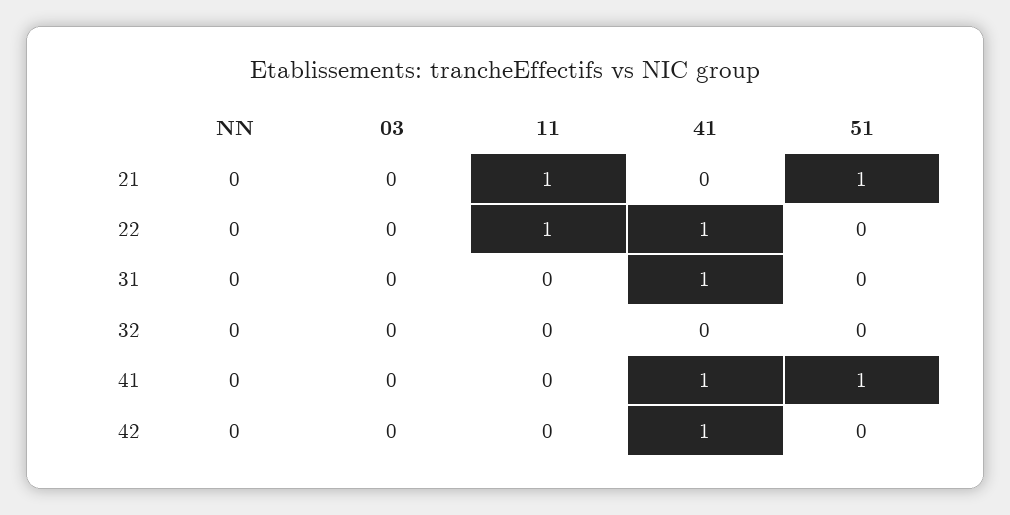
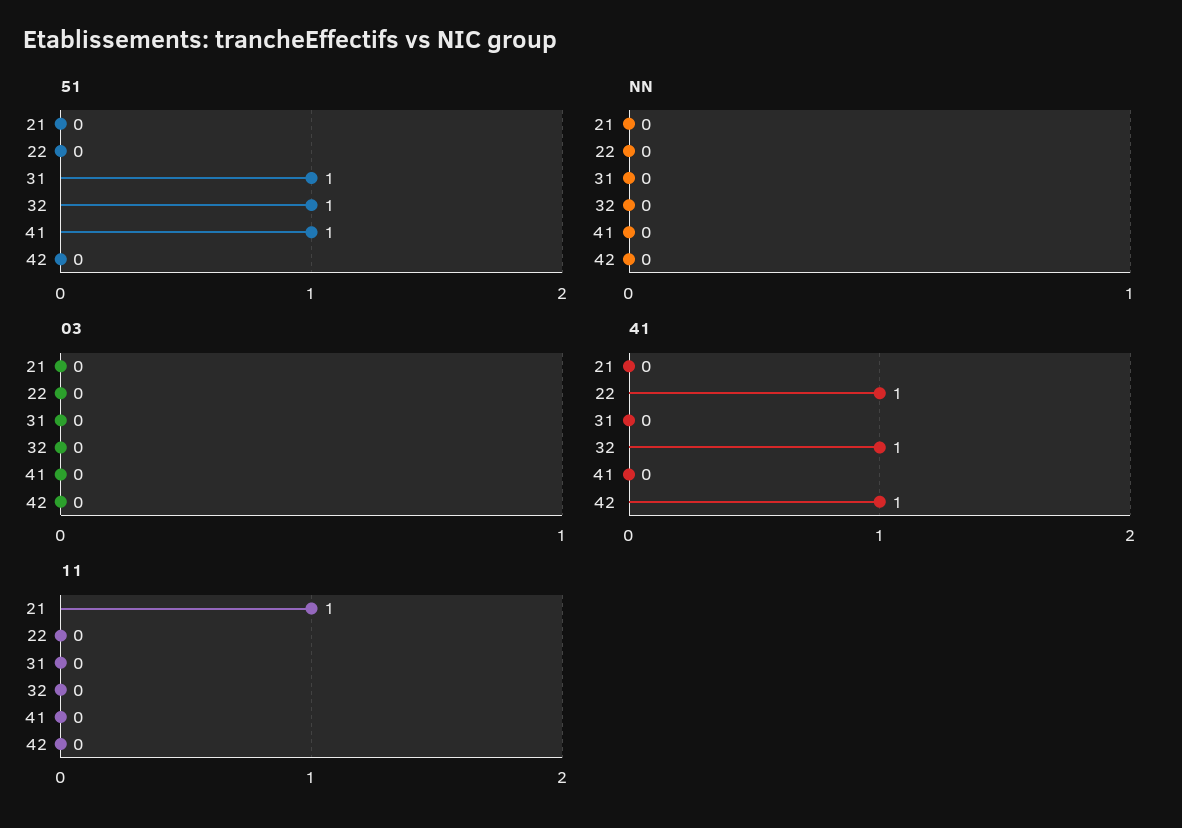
  {
    "NN": {
      "21": 0,
      "22": 0,
      "31": 0,
      "32": 0,
      "41": 0,
      "42": 0
    },
    "03": {
      "21": 0,
      "22": 0,
      "31": 0,
      "32": 0,
      "41": 0,
      "42": 0
    },
    "11": {
      "21": 1,
-     "22": 1,
+     "22": 0,
      "31": 0,
      "32": 0,
      "41": 0,
      "42": 0
    },
    "41": {
      "21": 0,
      "22": 1,
-     "31": 1,
+     "31": 0,
-     "32": 0,
+     "32": 1,
-     "41": 1,
+     "41": 0,
      "42": 1
    },
    "51": {
-     "21": 1,
+     "21": 0,
      "22": 0,
-     "31": 0,
+     "31": 1,
-     "32": 0,
+     "32": 1,
      "41": 1,
      "42": 0
    }
  }

